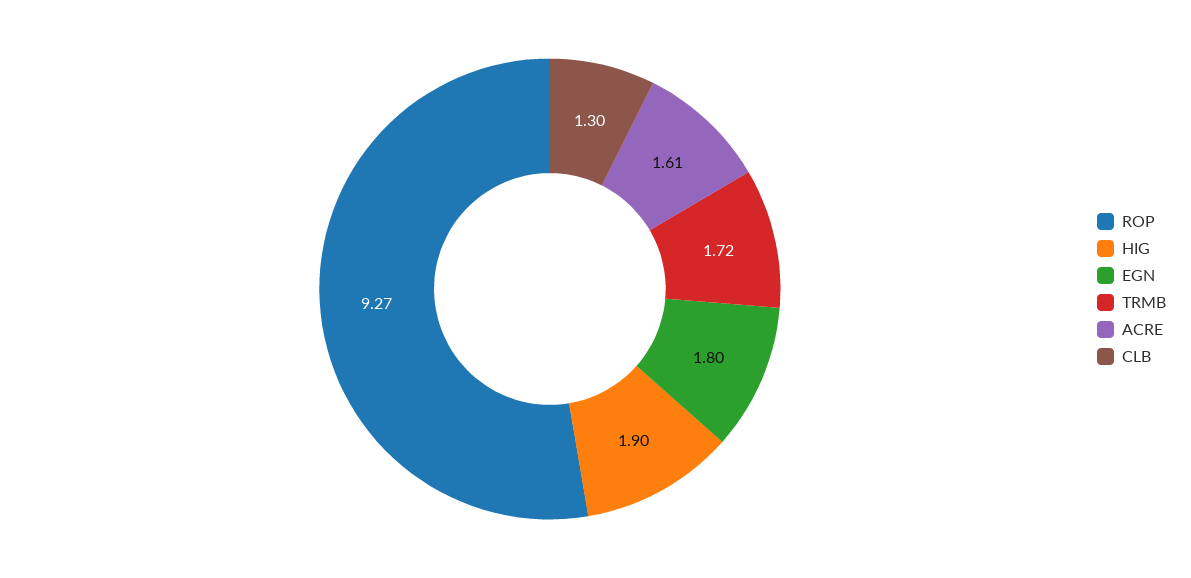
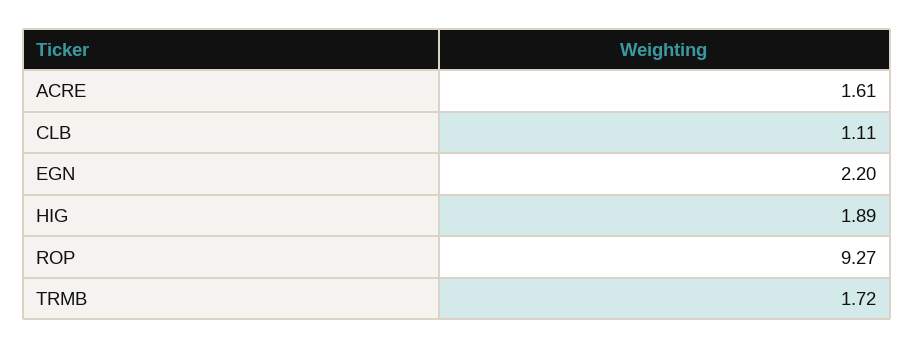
  {
    "ROP": 9.27,
-   "HIG": 1.9,
+   "HIG": 1.89,
-   "EGN": 1.8,
+   "EGN": 2.2,
    "TRMB": 1.72,
    "ACRE": 1.61,
-   "CLB": 1.3
+   "CLB": 1.11
  }

